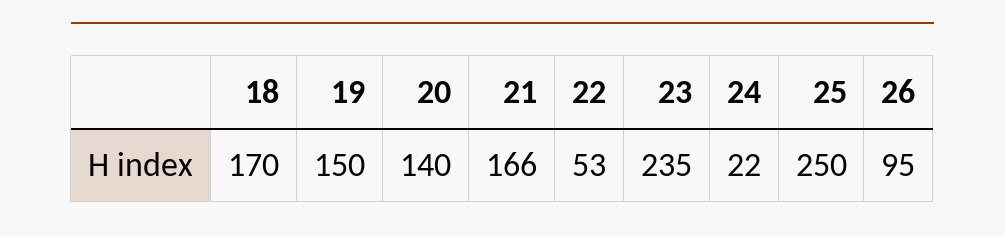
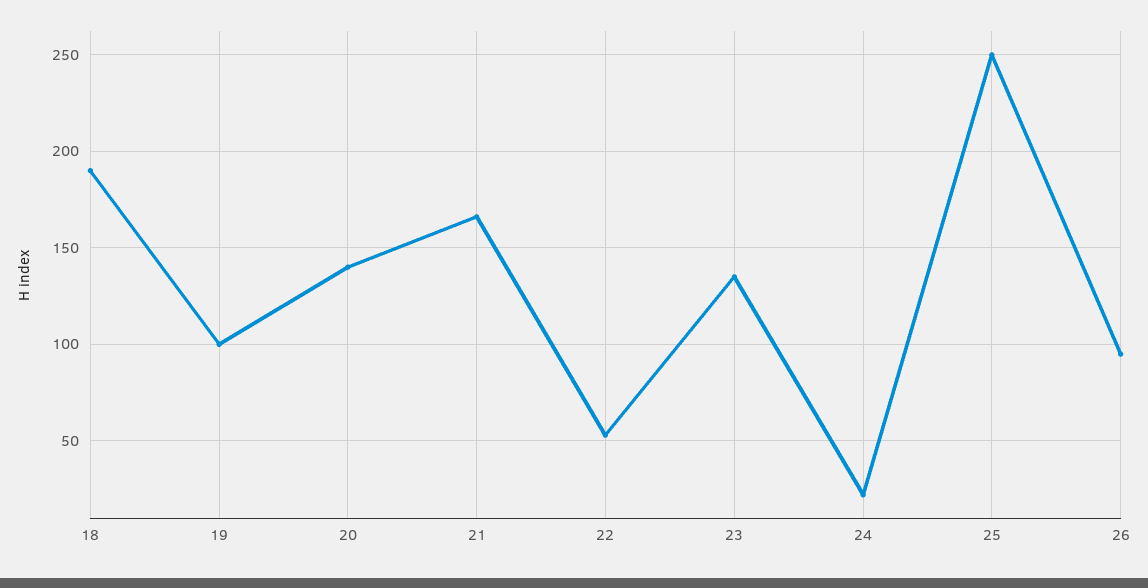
  {
-   "18": 170,
+   "18": 190,
-   "19": 150,
+   "19": 100,
    "20": 140,
    "21": 166,
    "22": 53,
-   "23": 235,
+   "23": 135,
    "24": 22,
    "25": 250,
    "26": 95
  }

